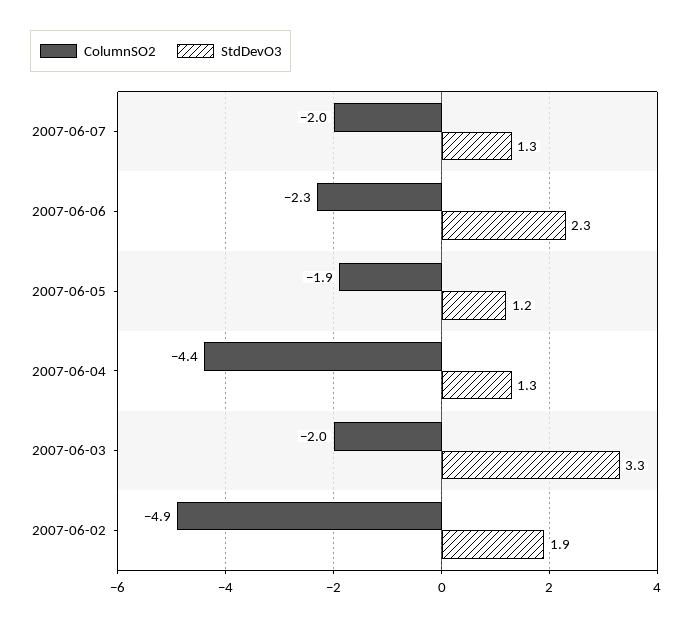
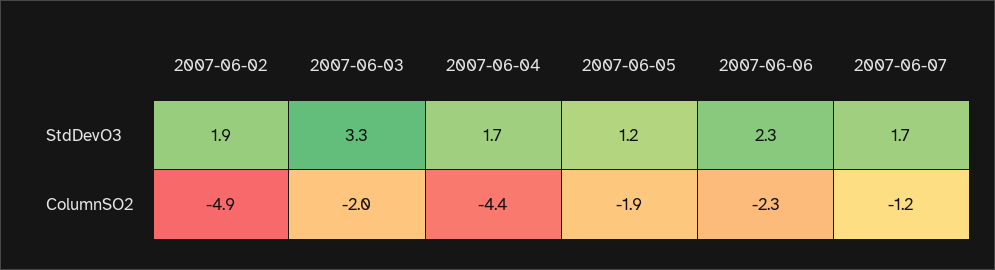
  {
    "ColumnSO2": {
-     "2007-06-07": -2,
+     "2007-06-07": -1.2,
      "2007-06-06": -2.3,
      "2007-06-05": -1.9,
      "2007-06-04": -4.4,
      "2007-06-03": -2,
      "2007-06-02": -4.9
    },
    "StdDevO3": {
-     "2007-06-07": 1.3,
+     "2007-06-07": 1.7,
      "2007-06-06": 2.3,
      "2007-06-05": 1.2,
-     "2007-06-04": 1.3,
+     "2007-06-04": 1.7,
      "2007-06-03": 3.3,
      "2007-06-02": 1.9
    }
  }

